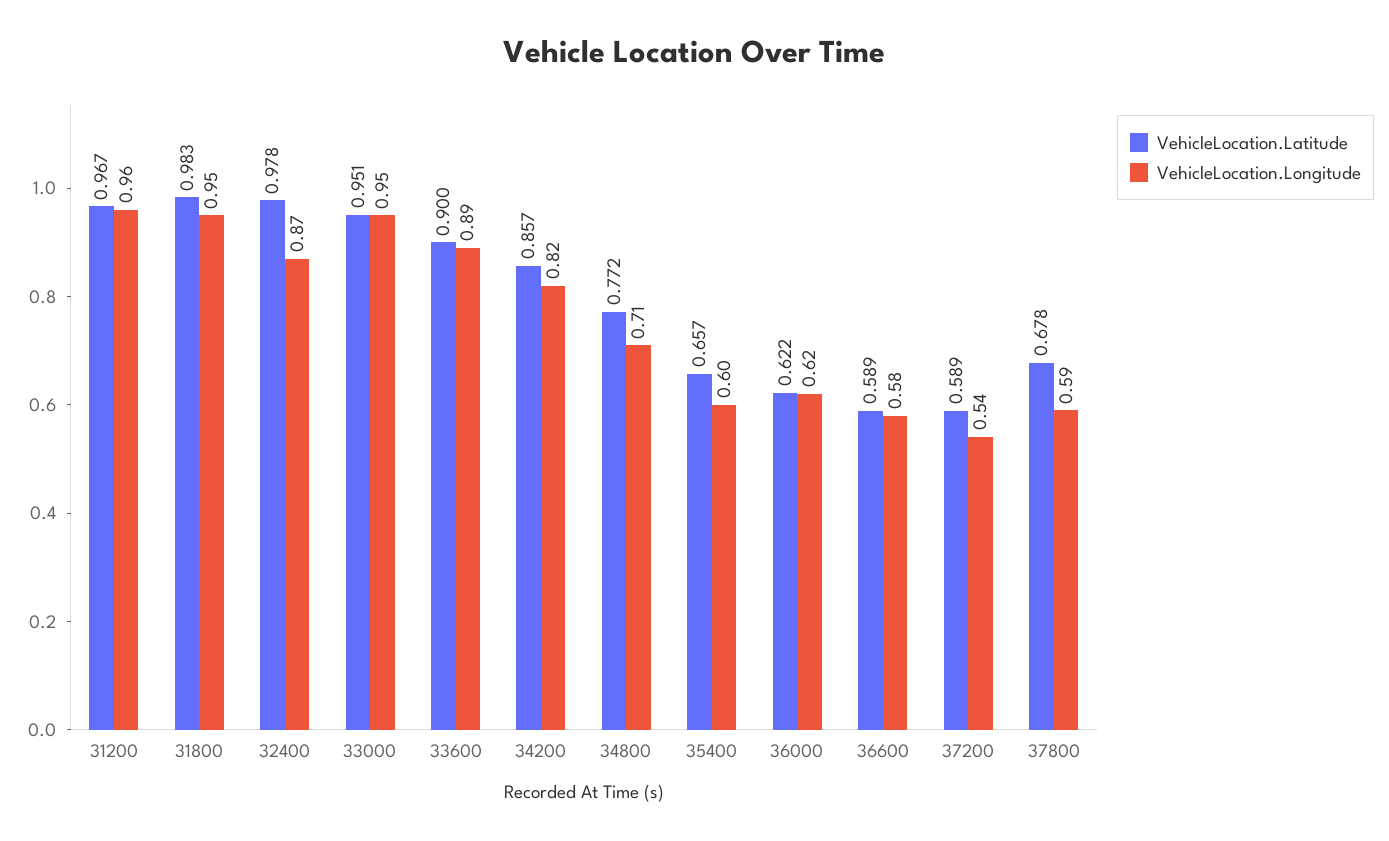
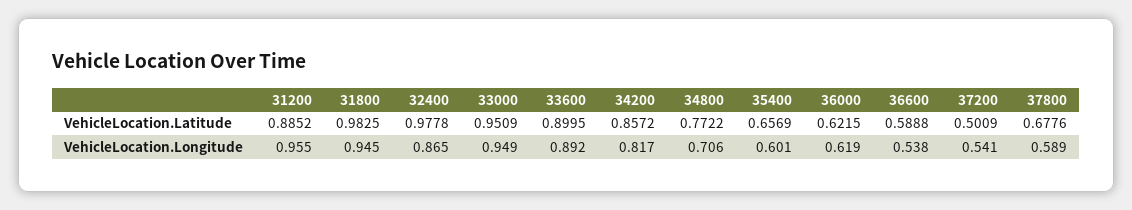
  {
    "VehicleLocation.Latitude": {
-     "31200": 0.967,
+     "31200": 0.8852,
      "31800": 0.9825,
      "32400": 0.9778,
      "33000": 0.9509,
      "33600": 0.8995,
      "34200": 0.8572,
      "34800": 0.7722,
      "35400": 0.6569,
      "36000": 0.6215,
      "36600": 0.5888,
-     "37200": 0.589,
+     "37200": 0.5009,
      "37800": 0.6776
    },
    "VehicleLocation.Longitude": {
      "31200": 0.955,
      "31800": 0.945,
      "32400": 0.865,
      "33000": 0.949,
      "33600": 0.892,
      "34200": 0.817,
      "34800": 0.706,
      "35400": 0.601,
      "36000": 0.619,
-     "36600": 0.58,
+     "36600": 0.538,
      "37200": 0.541,
      "37800": 0.589
    }
  }

